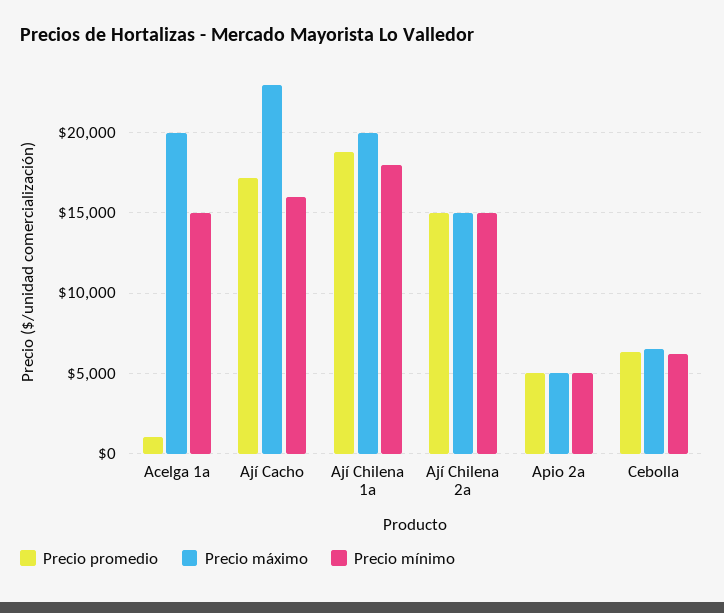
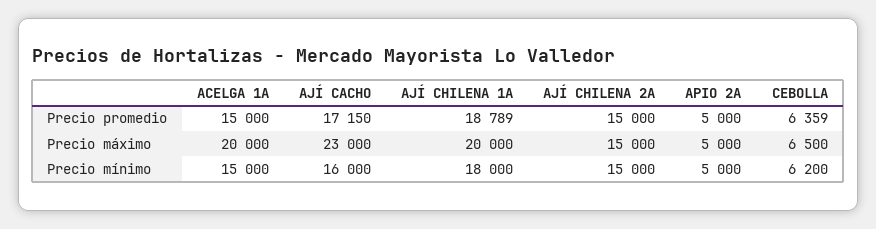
  {
    "Precio promedio": {
-     "Acelga 1a": 1000,
+     "Acelga 1a": 15000,
      "Ají Cacho": 17150,
      "Ají Chilena 1a": 18789,
      "Ají Chilena 2a": 15000,
      "Apio 2a": 5000,
      "Cebolla": 6359
    },
    "Precio máximo": {
      "Acelga 1a": 20000,
      "Ají Cacho": 23000,
      "Ají Chilena 1a": 20000,
      "Ají Chilena 2a": 15000,
      "Apio 2a": 5000,
      "Cebolla": 6500
    },
    "Precio mínimo": {
      "Acelga 1a": 15000,
      "Ají Cacho": 16000,
      "Ají Chilena 1a": 18000,
      "Ají Chilena 2a": 15000,
      "Apio 2a": 5000,
      "Cebolla": 6200
    }
  }

